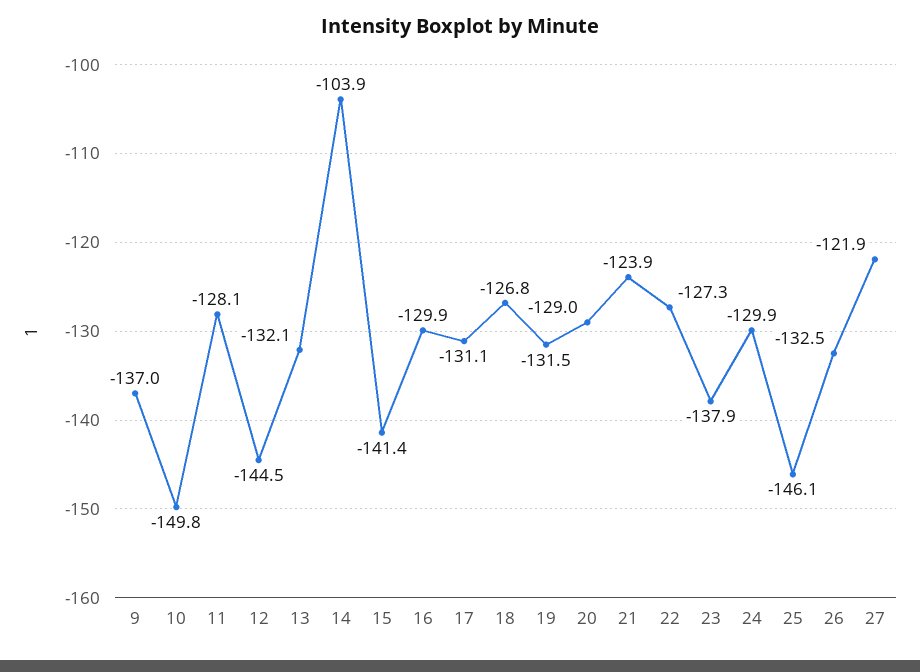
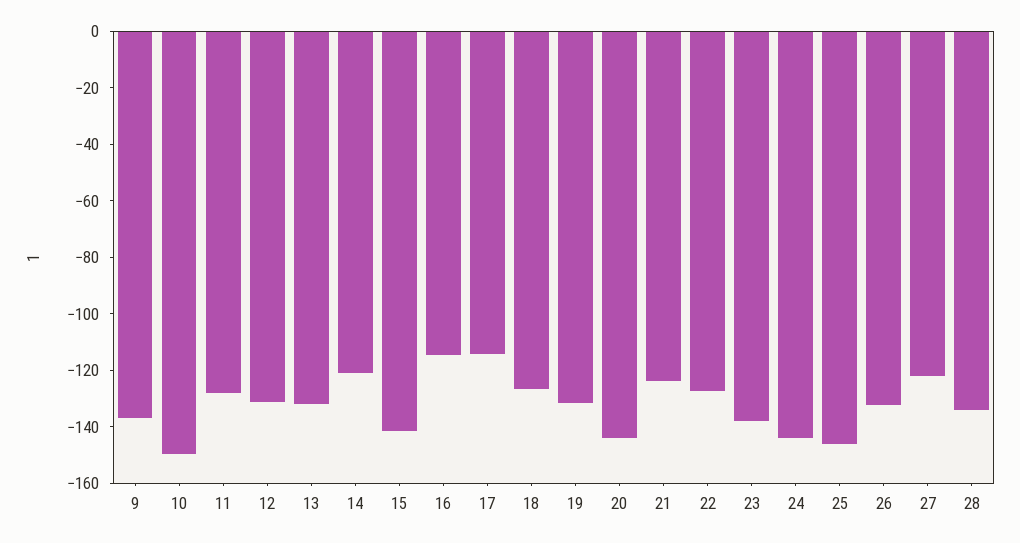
  {
    "9": -137,
    "10": -149.8,
    "11": -128.1,
-   "12": -144.5,
+   "12": -130,
    "13": -132.1,
-   "14": -103.9,
+   "14": -120,
    "15": -141.4,
-   "16": -129.9,
+   "16": -115,
-   "17": -131.1,
+   "17": -115,
    "18": -126.8,
    "19": -131.5,
-   "20": -129,
+   "20": -145,
    "21": -123.9,
    "22": -127.3,
    "23": -137.9,
-   "24": -129.9,
+   "24": -145,
    "25": -146.1,
    "26": -132.5,
-   "27": -121.9
+   "27": -121.9,
+   "28": -135
  }

